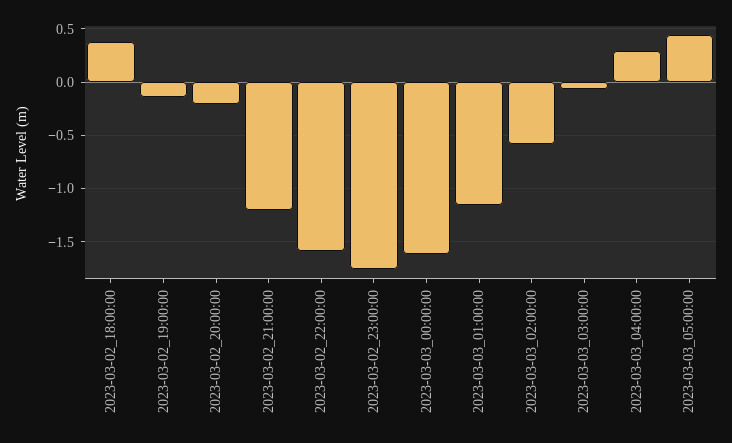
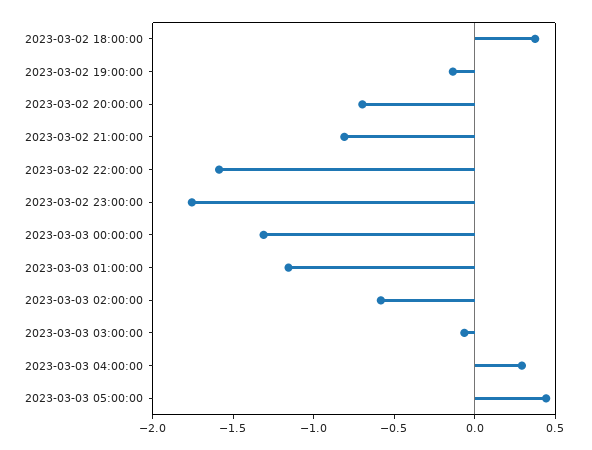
  {
    "2023-03-02_18:00:00": 0.4,
    "2023-03-02_19:00:00": -0.1,
-   "2023-03-02_20:00:00": -0.2,
+   "2023-03-02_20:00:00": -0.7,
-   "2023-03-02_21:00:00": -1.2,
+   "2023-03-02_21:00:00": -0.8,
    "2023-03-02_22:00:00": -1.6,
    "2023-03-02_23:00:00": -1.8,
-   "2023-03-03_00:00:00": -1.6,
+   "2023-03-03_00:00:00": -1.3,
    "2023-03-03_01:00:00": -1.2,
    "2023-03-03_02:00:00": -0.6,
    "2023-03-03_03:00:00": -0.1,
    "2023-03-03_04:00:00": 0.3,
    "2023-03-03_05:00:00": 0.4
  }

